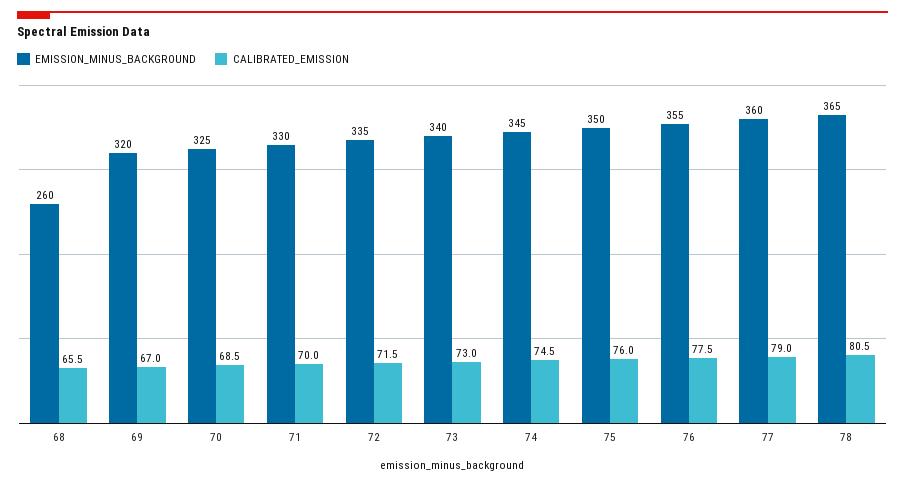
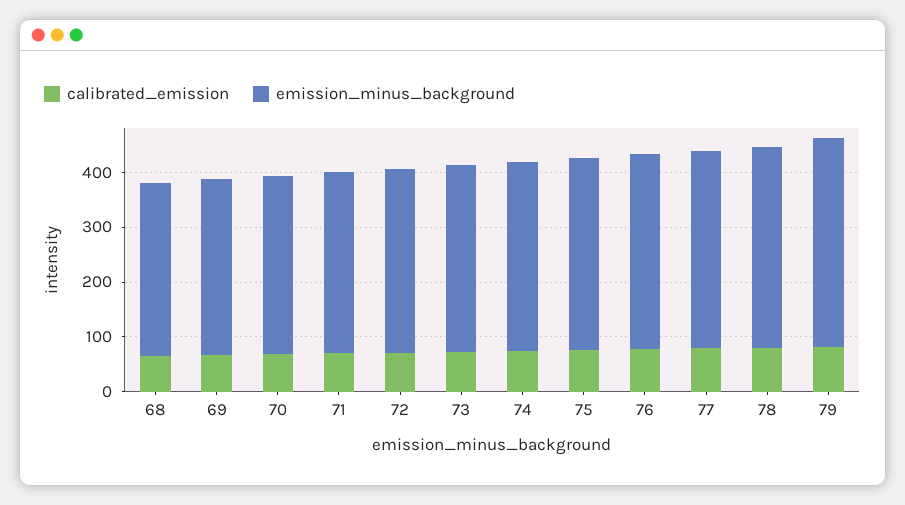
  {
    "EMISSION_MINUS_BACKGROUND": {
-     "68": 260,
+     "68": 320,
      "69": 320,
      "70": 325,
      "71": 330,
      "72": 335,
      "73": 340,
      "74": 345,
      "75": 350,
      "76": 355,
      "77": 360,
-     "78": 365
+     "78": 365,
+     "79": 380
    },
    "CALIBRATED_EMISSION": {
      "68": 65.5,
      "69": 67,
      "70": 68.5,
      "71": 70,
      "72": 71.5,
      "73": 73,
      "74": 74.5,
      "75": 76,
      "76": 77.5,
      "77": 79,
-     "78": 80.5
+     "78": 80.5,
+     "79": 80
    }
  }

